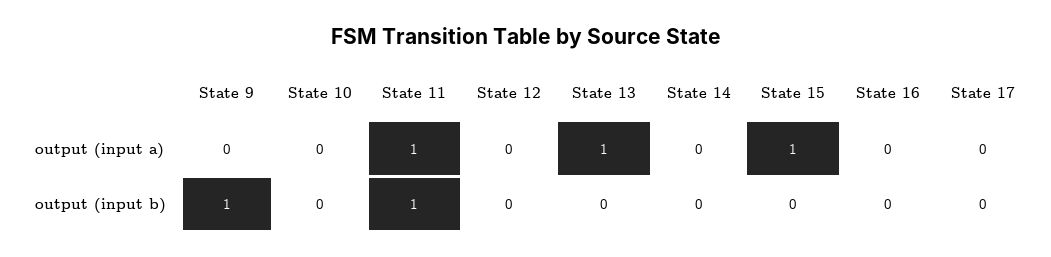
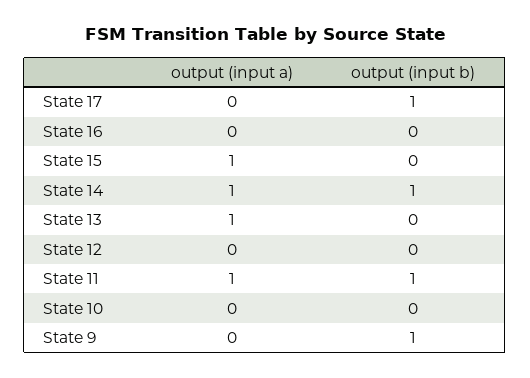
  {
    "State 9": {
      "output (input a)": 0,
      "output (input b)": 1
    },
    "State 10": {
      "output (input a)": 0,
      "output (input b)": 0
    },
    "State 11": {
      "output (input a)": 1,
      "output (input b)": 1
    },
    "State 12": {
      "output (input a)": 0,
      "output (input b)": 0
    },
    "State 13": {
      "output (input a)": 1,
      "output (input b)": 0
    },
    "State 14": {
-     "output (input a)": 0,
+     "output (input a)": 1,
-     "output (input b)": 0
+     "output (input b)": 1
    },
    "State 15": {
      "output (input a)": 1,
      "output (input b)": 0
    },
    "State 16": {
      "output (input a)": 0,
      "output (input b)": 0
    },
    "State 17": {
      "output (input a)": 0,
-     "output (input b)": 0
+     "output (input b)": 1
    }
  }

